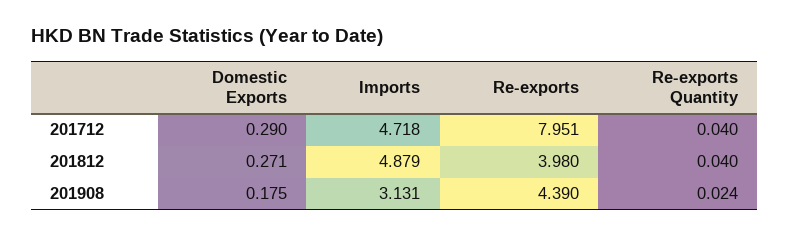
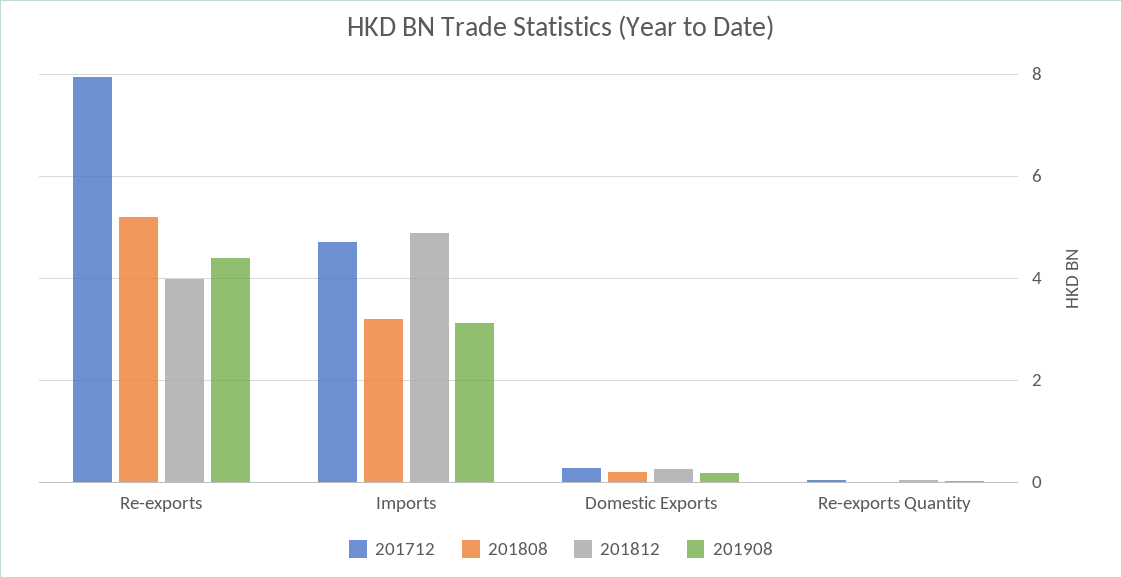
  {
    "201712": {
      "Domestic Exports": 0.29,
      "Imports": 4.718,
      "Re-exports": 7.951,
      "Re-exports Quantity": 0.04
    },
    "201812": {
      "Domestic Exports": 0.271,
      "Imports": 4.879,
      "Re-exports": 3.98,
      "Re-exports Quantity": 0.04
    },
    "201908": {
      "Domestic Exports": 0.175,
      "Imports": 3.131,
      "Re-exports": 4.39,
      "Re-exports Quantity": 0.024
-   }
+   },
+   "201808": {
+     "Re-exports": 5.2,
+     "Imports": 3.2,
+     "Domestic Exports": 0.2,
+     "Re-exports Quantity": 0
+   }
  }

